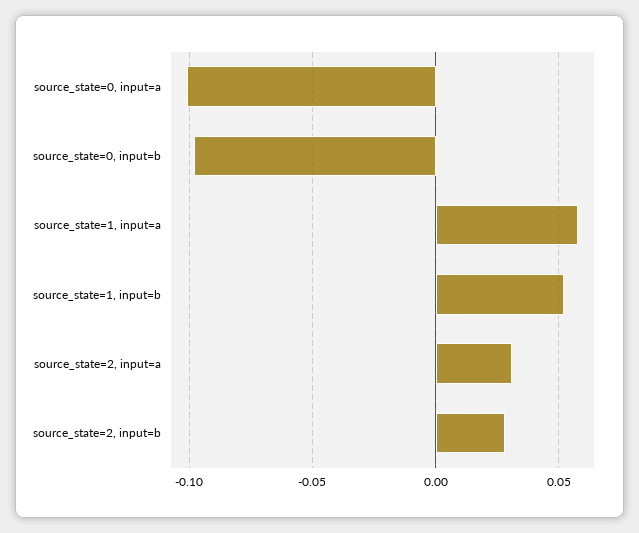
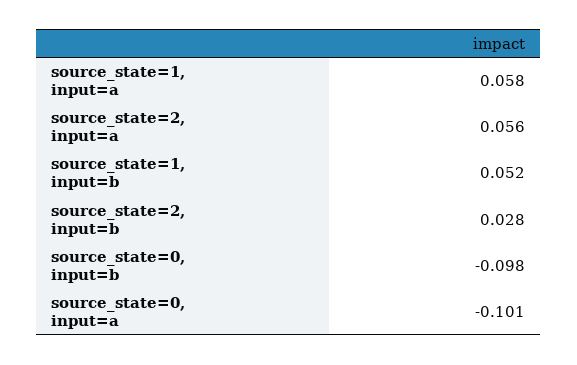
  {
    "source_state=0, input=a": -0.101,
    "source_state=0, input=b": -0.098,
    "source_state=1, input=a": 0.058,
    "source_state=1, input=b": 0.052,
-   "source_state=2, input=a": 0.03,
+   "source_state=2, input=a": 0.056,
    "source_state=2, input=b": 0.028
  }

